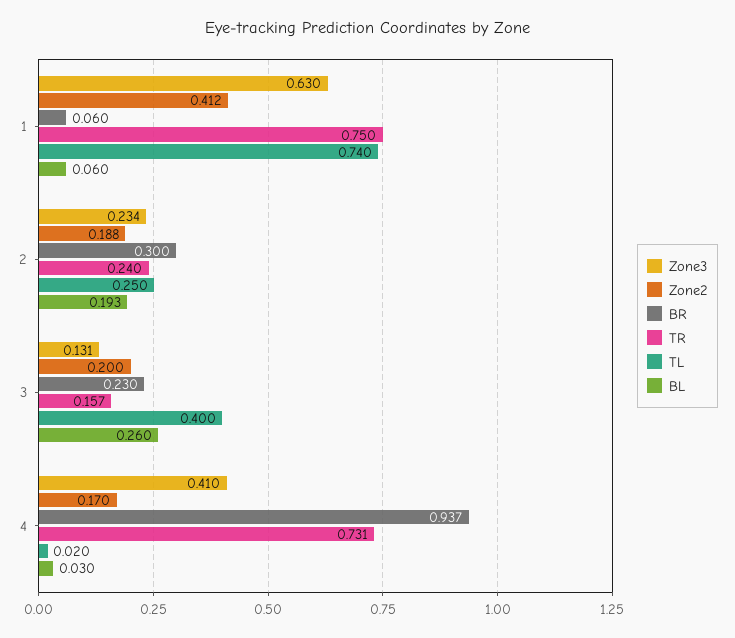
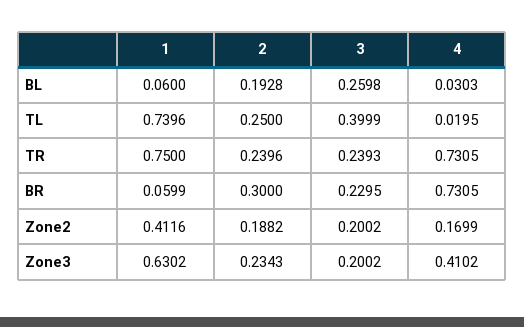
  {
    "Zone3": {
      "1": 0.6302,
      "2": 0.2343,
-     "3": 0.131,
+     "3": 0.2002,
      "4": 0.4102
    },
    "Zone2": {
      "1": 0.4116,
      "2": 0.1882,
      "3": 0.2002,
      "4": 0.1699
    },
    "BR": {
      "1": 0.0599,
      "2": 0.3,
      "3": 0.2295,
-     "4": 0.937
+     "4": 0.7305
    },
    "TR": {
      "1": 0.75,
      "2": 0.2396,
-     "3": 0.157,
+     "3": 0.2393,
      "4": 0.7305
    },
    "TL": {
      "1": 0.7396,
      "2": 0.25,
      "3": 0.3999,
      "4": 0.0195
    },
    "BL": {
      "1": 0.06,
      "2": 0.1928,
      "3": 0.2598,
      "4": 0.0303
    }
  }

